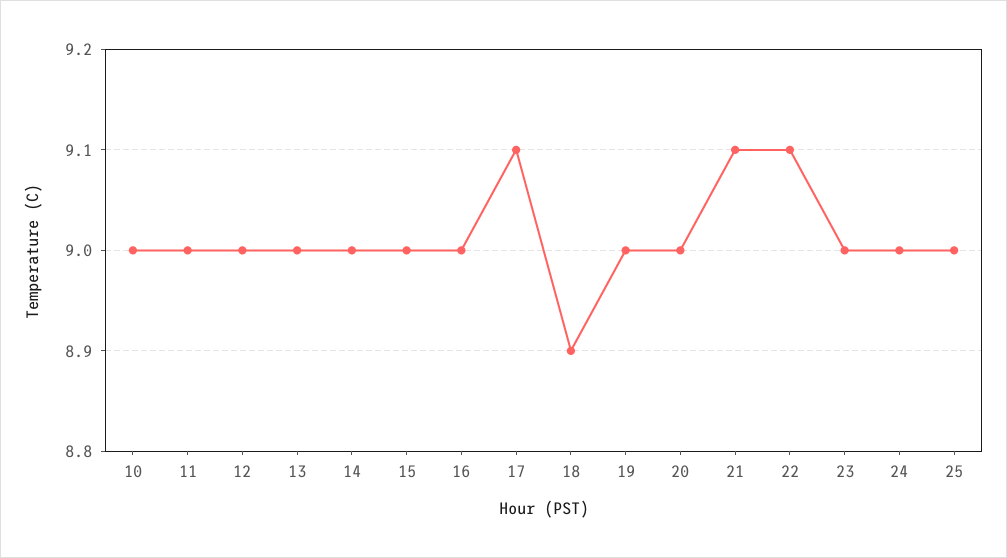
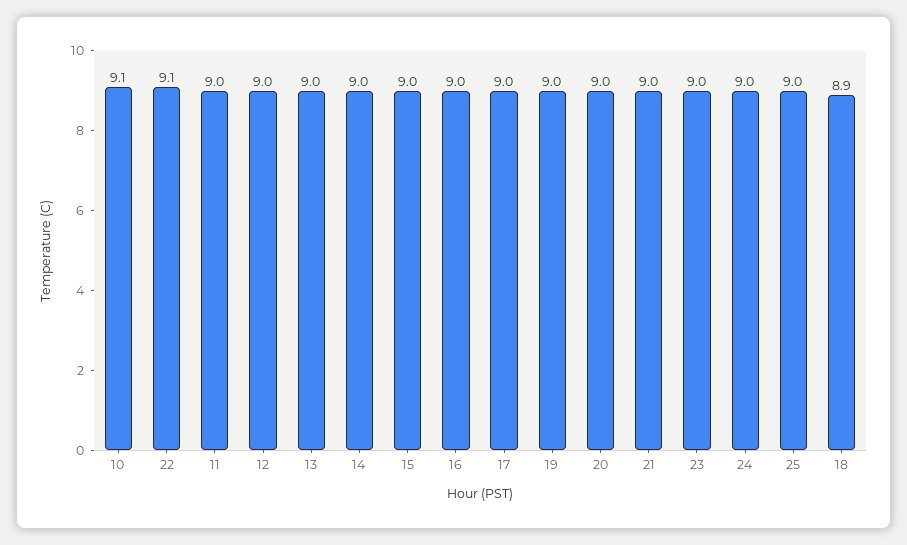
  {
-   "10": 9,
+   "10": 9.1,
    "11": 9,
    "12": 9,
    "13": 9,
    "14": 9,
    "15": 9,
    "16": 9,
-   "17": 9.1,
+   "17": 9,
    "18": 8.9,
    "19": 9,
    "20": 9,
-   "21": 9.1,
+   "21": 9,
    "22": 9.1,
    "23": 9,
    "24": 9,
    "25": 9
  }

